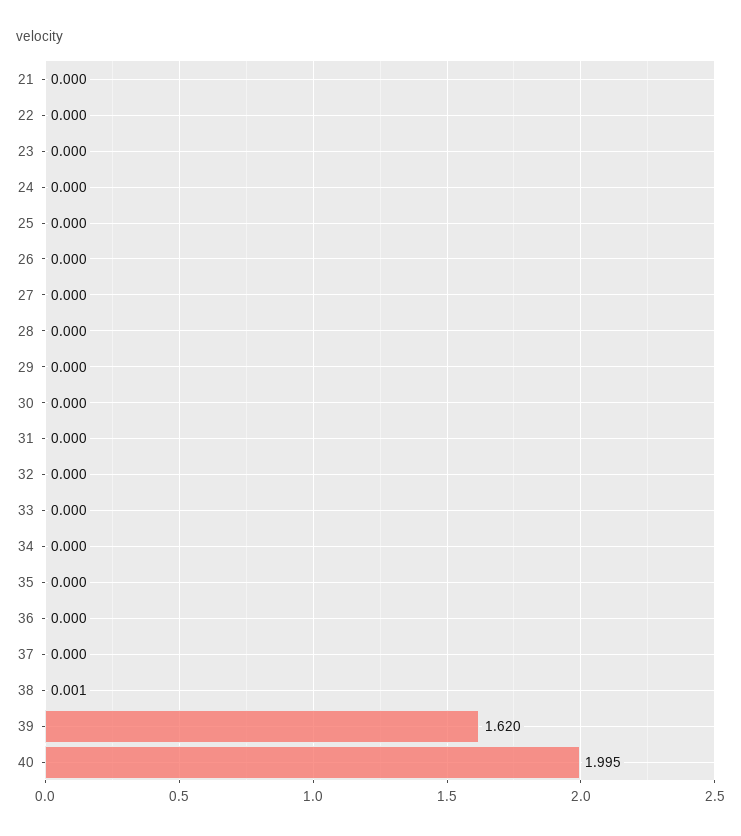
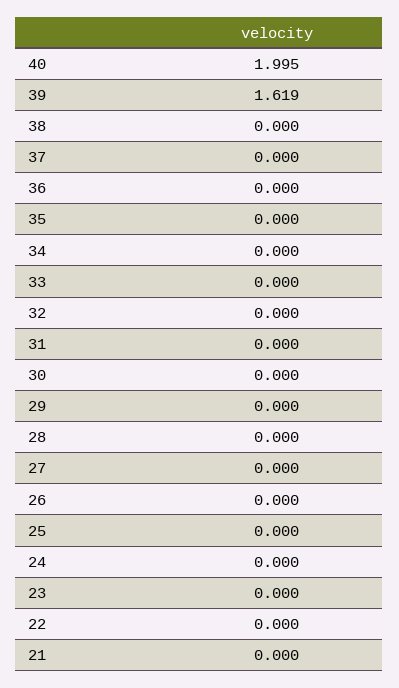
  {
    "21": 0,
    "22": 0,
    "23": 0,
    "24": 0,
    "25": 0,
    "26": 0,
    "27": 0,
    "28": 0,
    "29": 0,
    "30": 0,
    "31": 0,
    "32": 0,
    "33": 0,
    "34": 0,
    "35": 0,
    "36": 0,
    "37": 0,
-   "38": 0.001,
+   "38": 0,
-   "39": 1.62,
+   "39": 1.619,
    "40": 1.995
  }

